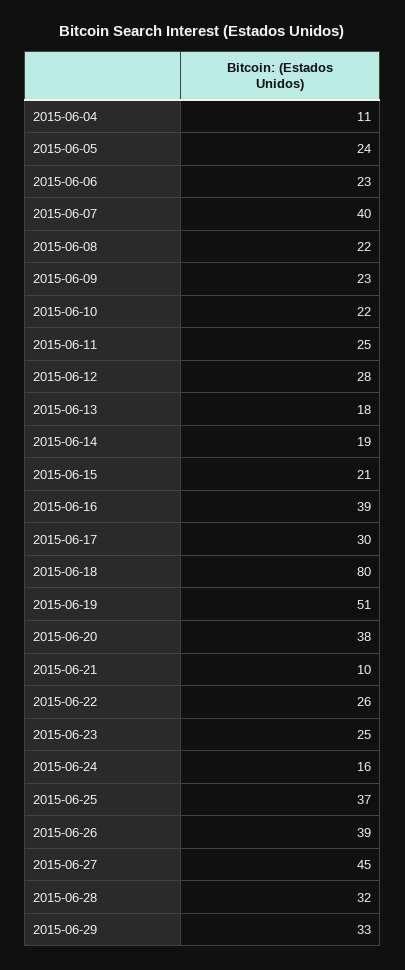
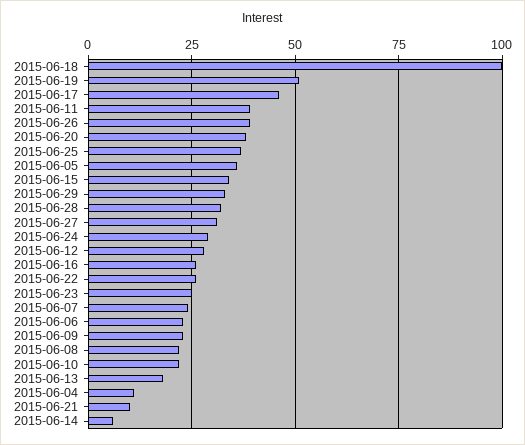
  {
    "2015-06-04": 11,
-   "2015-06-05": 24,
+   "2015-06-05": 35,
    "2015-06-06": 23,
-   "2015-06-07": 40,
+   "2015-06-07": 25,
    "2015-06-08": 22,
    "2015-06-09": 23,
    "2015-06-10": 22,
-   "2015-06-11": 25,
+   "2015-06-11": 40,
    "2015-06-12": 28,
    "2015-06-13": 18,
-   "2015-06-14": 19,
+   "2015-06-14": 5,
-   "2015-06-15": 21,
+   "2015-06-15": 35,
-   "2015-06-16": 39,
+   "2015-06-16": 25,
-   "2015-06-17": 30,
+   "2015-06-17": 45,
-   "2015-06-18": 80,
+   "2015-06-18": 100,
    "2015-06-19": 51,
    "2015-06-20": 38,
    "2015-06-21": 10,
    "2015-06-22": 26,
    "2015-06-23": 25,
-   "2015-06-24": 16,
+   "2015-06-24": 30,
    "2015-06-25": 37,
    "2015-06-26": 39,
-   "2015-06-27": 45,
+   "2015-06-27": 30,
    "2015-06-28": 32,
    "2015-06-29": 33
  }

